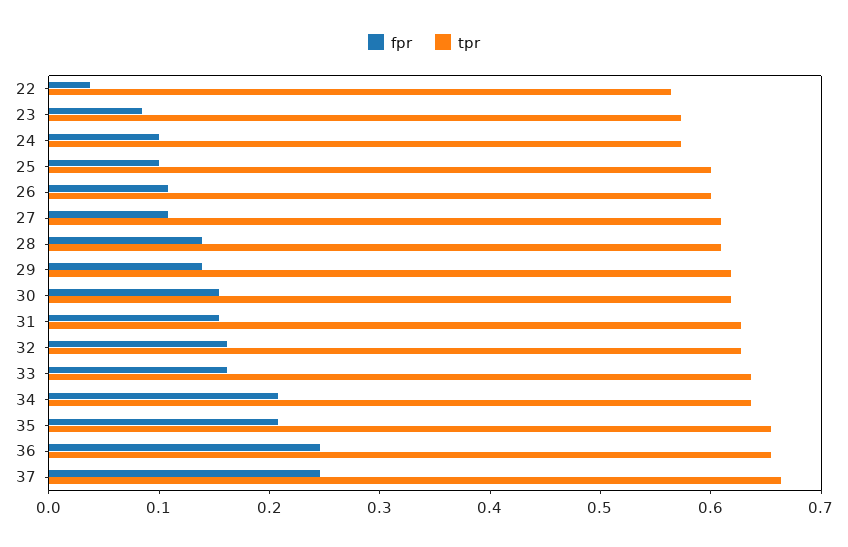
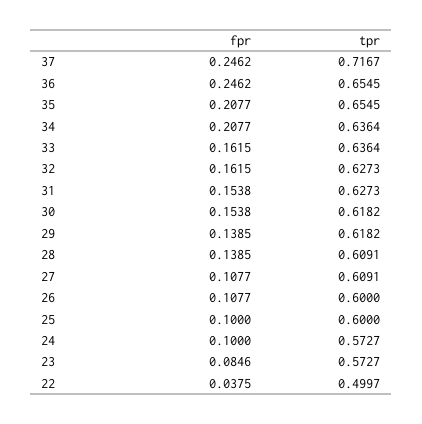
  {
    "fpr": {
      "22": 0.0375,
      "23": 0.0846,
      "24": 0.1,
      "25": 0.1,
      "26": 0.1077,
      "27": 0.1077,
      "28": 0.1385,
      "29": 0.1385,
      "30": 0.1538,
      "31": 0.1538,
      "32": 0.1615,
      "33": 0.1615,
      "34": 0.2077,
      "35": 0.2077,
      "36": 0.2462,
      "37": 0.2462
    },
    "tpr": {
-     "22": 0.56,
+     "22": 0.4997,
      "23": 0.5727,
      "24": 0.5727,
      "25": 0.6,
      "26": 0.6,
      "27": 0.6091,
      "28": 0.6091,
      "29": 0.6182,
      "30": 0.6182,
      "31": 0.6273,
      "32": 0.6273,
      "33": 0.6364,
      "34": 0.6364,
      "35": 0.6545,
      "36": 0.6545,
-     "37": 0.66
+     "37": 0.7167
    }
  }

